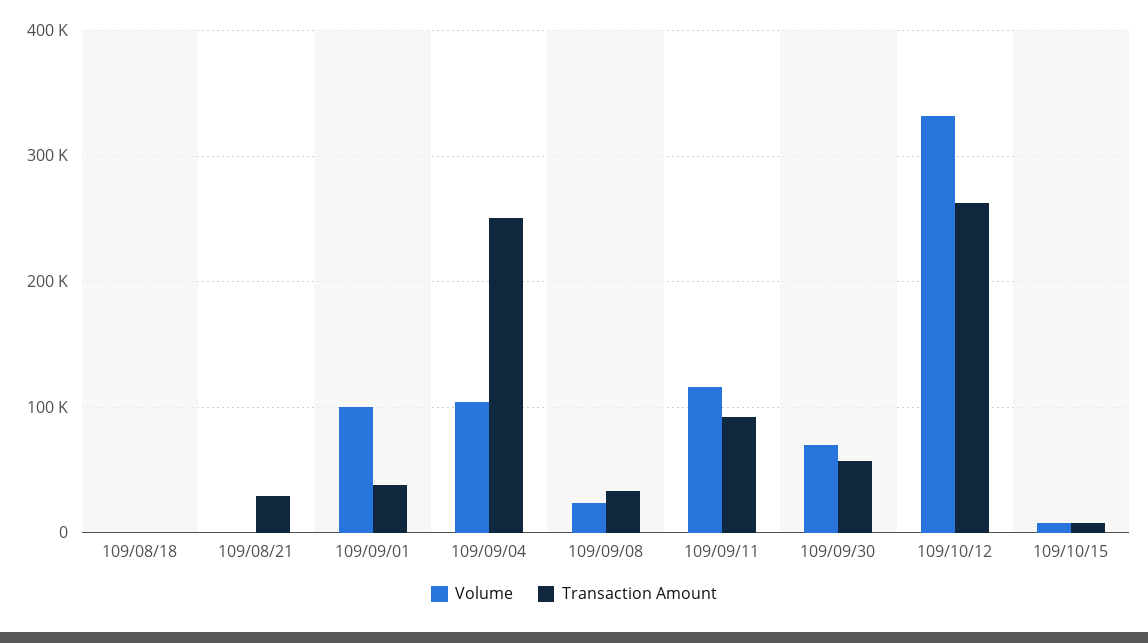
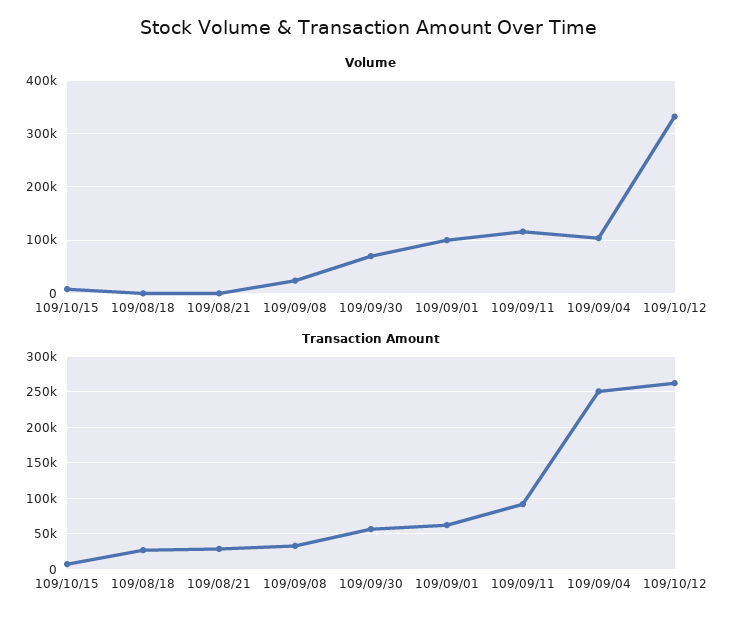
  {
    "Volume": {
      "109/08/18": 0,
      "109/08/21": 0,
      "109/09/01": 100000,
      "109/09/04": 100000,
      "109/09/08": 20000,
      "109/09/11": 120000,
      "109/09/30": 70000,
      "109/10/12": 330000,
      "109/10/15": 10000
    },
    "Transaction Amount": {
-     "109/08/18": 0,
+     "109/08/18": 30000,
      "109/08/21": 30000,
-     "109/09/01": 40000,
+     "109/09/01": 60000,
      "109/09/04": 250000,
      "109/09/08": 30000,
      "109/09/11": 90000,
      "109/09/30": 60000,
      "109/10/12": 260000,
      "109/10/15": 10000
    }
  }

